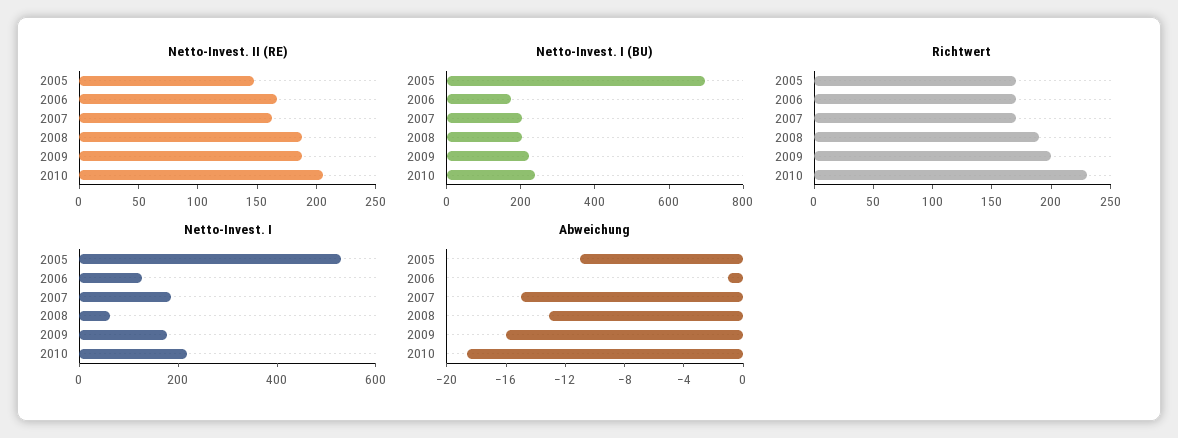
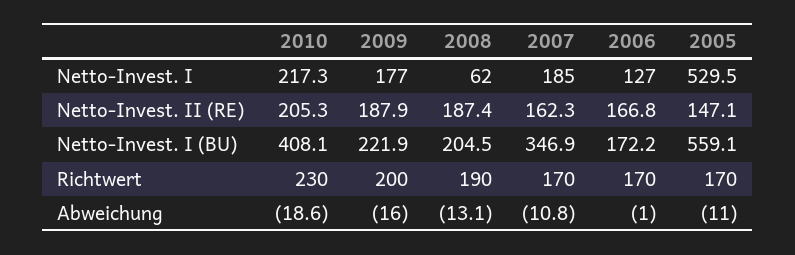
  {
    "Netto-Invest. II (RE)": {
      "2005": 147.1,
      "2006": 166.8,
      "2007": 162.3,
      "2008": 187.4,
      "2009": 187.9,
      "2010": 205.3
    },
    "Netto-Invest. I (BU)": {
-     "2005": 700,
+     "2005": 559.1,
      "2006": 172.2,
-     "2007": 200,
+     "2007": 346.9,
      "2008": 204.5,
      "2009": 221.9,
-     "2010": 250
+     "2010": 408.1
    },
    "Richtwert": {
      "2005": 170,
      "2006": 170,
      "2007": 170,
      "2008": 190,
      "2009": 200,
      "2010": 230
    },
    "Netto-Invest. I": {
      "2005": 529.5,
      "2006": 127,
      "2007": 185,
      "2008": 62,
      "2009": 177,
      "2010": 217.3
    },
    "Abweichung": {
      "2005": -11,
      "2006": -1,
-     "2007": -15,
+     "2007": -10.8,
      "2008": -13.1,
      "2009": -16,
      "2010": -18.6
    }
  }

